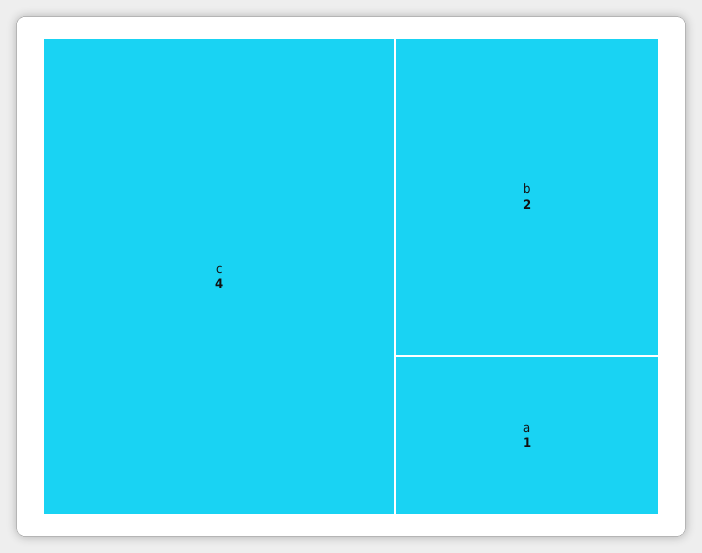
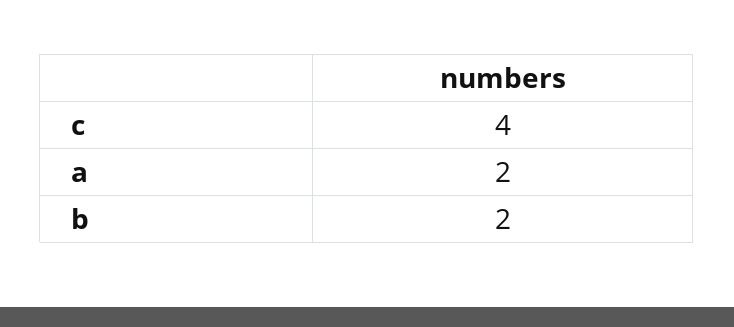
  {
    "c": 4,
    "b": 2,
-   "a": 1
+   "a": 2
  }

